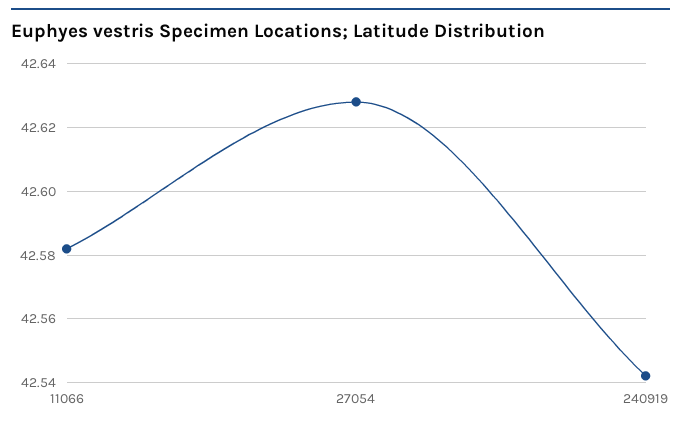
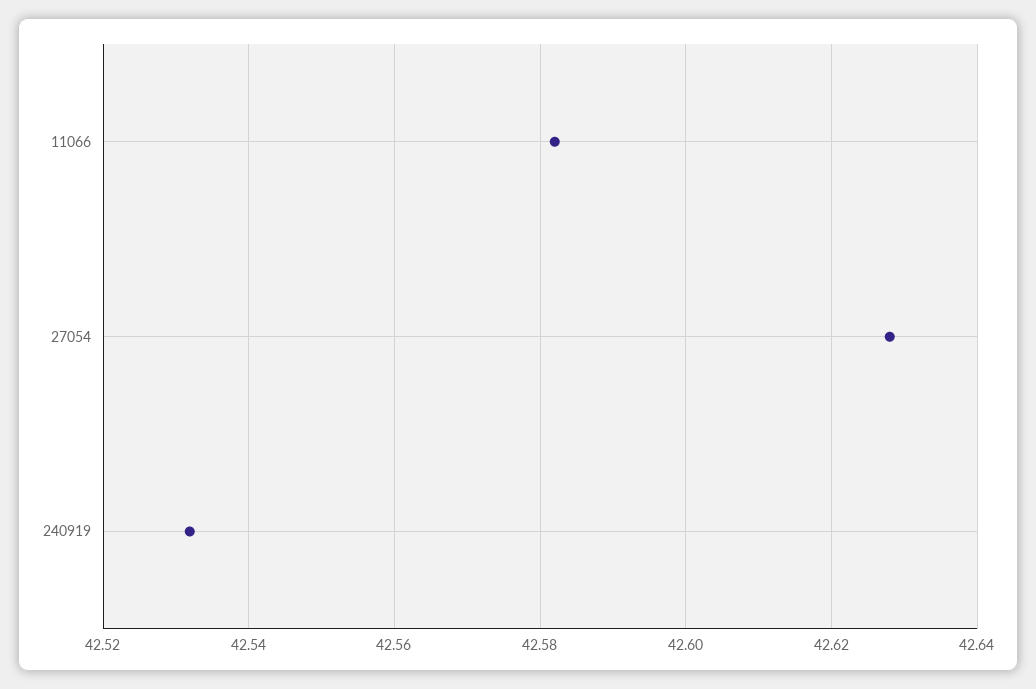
  {
    "11066": 42.582,
    "27054": 42.628,
-   "240919": 42.542
+   "240919": 42.532
  }

